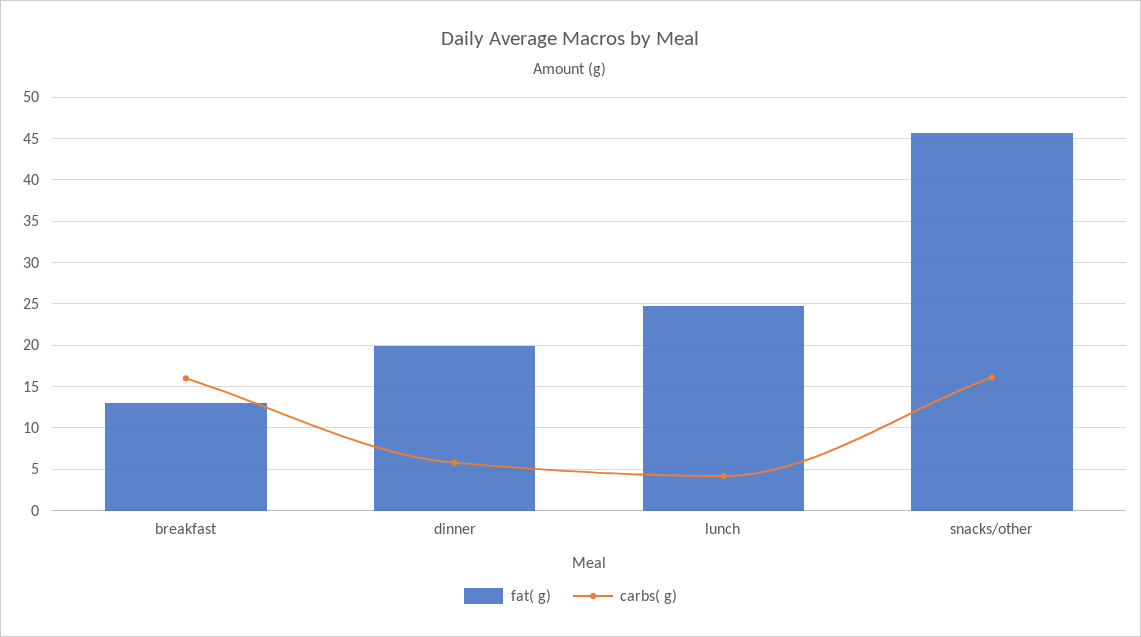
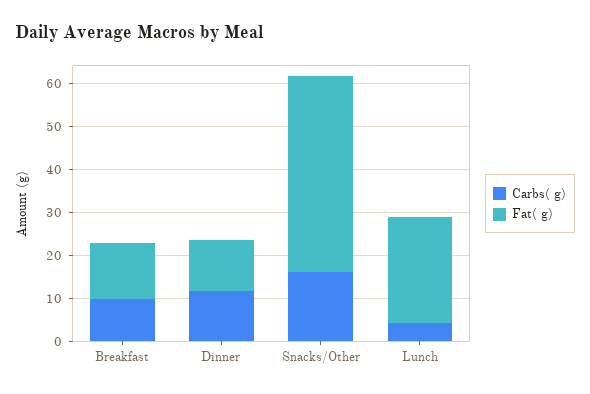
  {
    "fat( g)": {
      "breakfast": 13,
-     "dinner": 20,
+     "dinner": 12,
      "lunch": 25,
      "snacks/other": 46
    },
    "carbs( g)": {
-     "breakfast": 16,
+     "breakfast": 10,
-     "dinner": 6,
+     "dinner": 12,
      "lunch": 4,
      "snacks/other": 16
    }
  }

